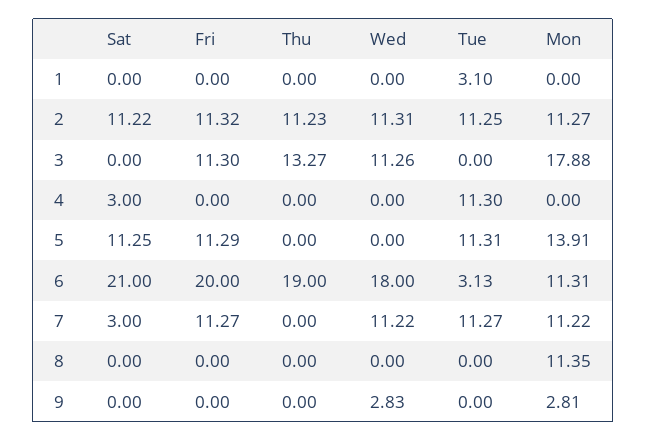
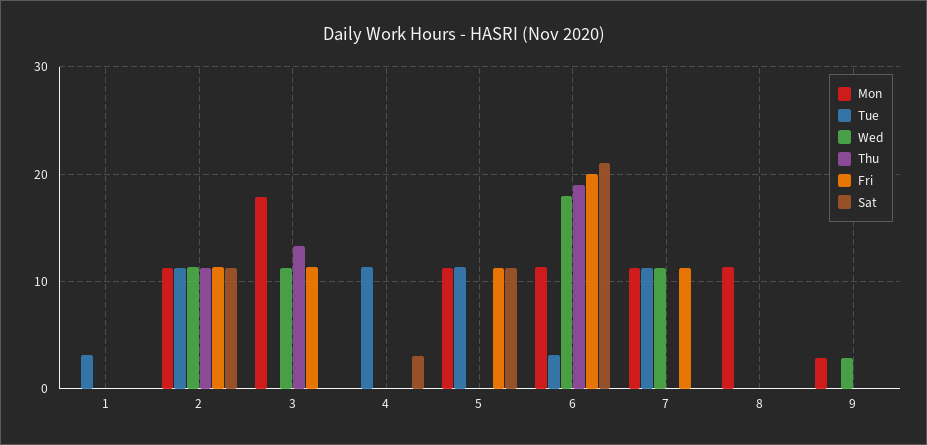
  {
    "Sat": {
      "1": 0,
      "2": 11.22,
      "3": 0,
      "4": 3,
      "5": 11.25,
      "6": 21,
-     "7": 3,
+     "7": 0,
      "8": 0,
      "9": 0
    },
    "Fri": {
      "1": 0,
      "2": 11.32,
      "3": 11.3,
      "4": 0,
      "5": 11.29,
      "6": 20,
      "7": 11.27,
      "8": 0,
      "9": 0
    },
    "Thu": {
      "1": 0,
      "2": 11.23,
      "3": 13.27,
      "4": 0,
      "5": 0,
      "6": 19,
      "7": 0,
      "8": 0,
      "9": 0
    },
    "Wed": {
      "1": 0,
      "2": 11.31,
      "3": 11.26,
      "4": 0,
      "5": 0,
      "6": 18,
      "7": 11.22,
      "8": 0,
      "9": 2.83
    },
    "Tue": {
      "1": 3.1,
      "2": 11.25,
      "3": 0,
      "4": 11.3,
      "5": 11.31,
      "6": 3.13,
      "7": 11.27,
      "8": 0,
      "9": 0
    },
    "Mon": {
      "1": 0,
      "2": 11.27,
      "3": 17.88,
      "4": 0,
-     "5": 13.91,
+     "5": 11,
      "6": 11.31,
      "7": 11.22,
      "8": 11.35,
      "9": 2.81
    }
  }

